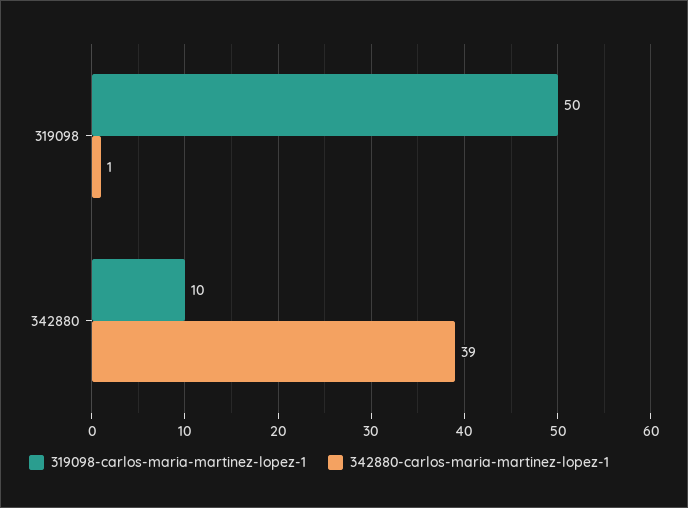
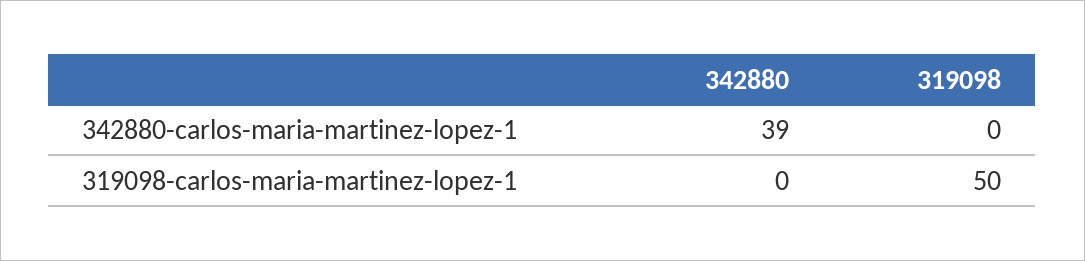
  {
    "319098-carlos-maria-martinez-lopez-1": {
      "319098": 50,
-     "342880": 10
+     "342880": 0
    },
    "342880-carlos-maria-martinez-lopez-1": {
-     "319098": 1,
+     "319098": 0,
      "342880": 39
    }
  }

